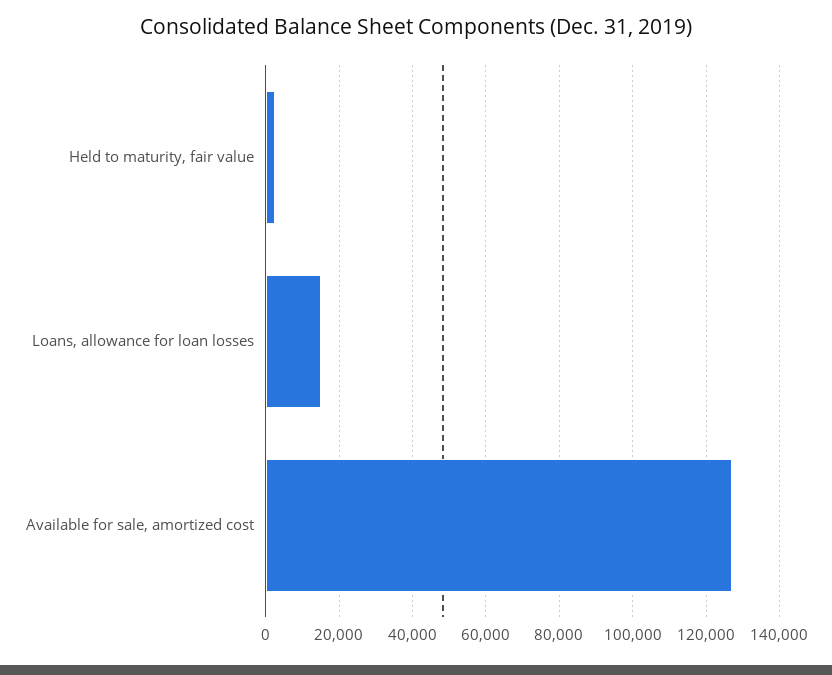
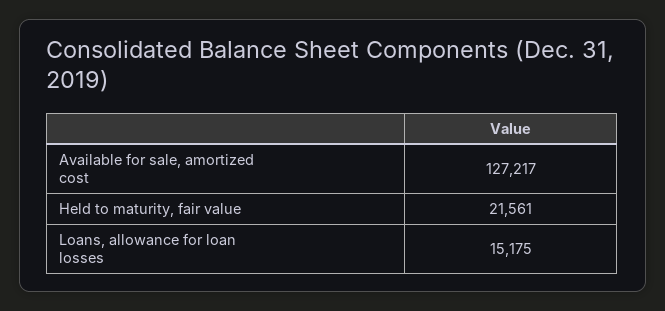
  {
-   "Held to maturity, fair value": 2000,
+   "Held to maturity, fair value": 21561,
    "Loans, allowance for loan losses": 15175,
    "Available for sale, amortized cost": 127217
  }

